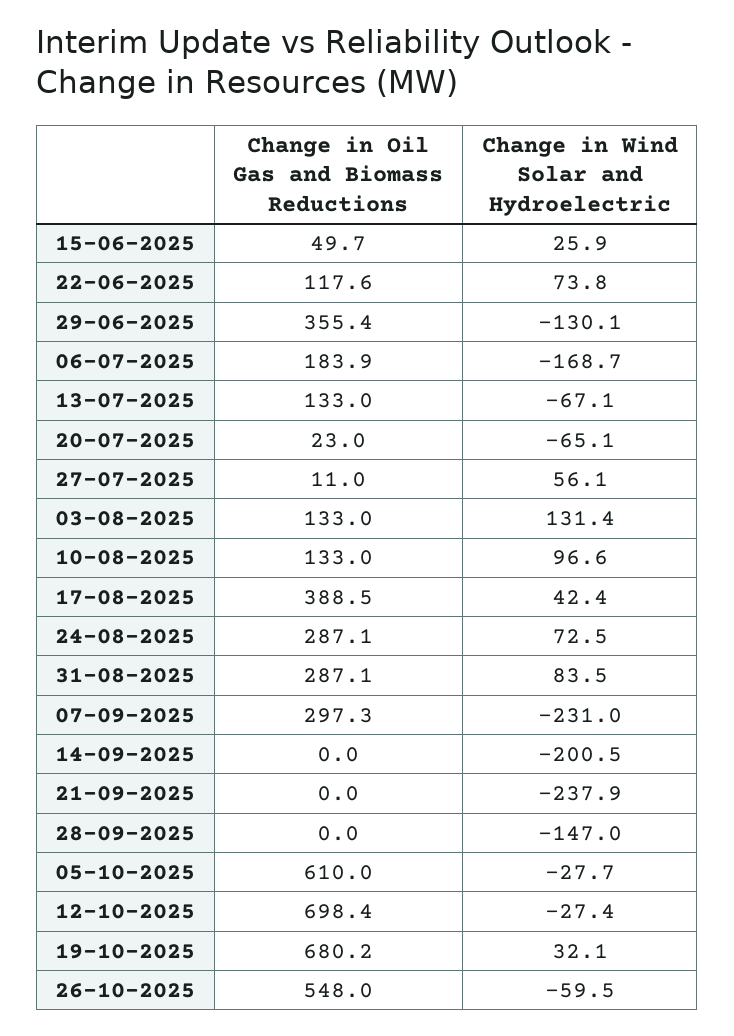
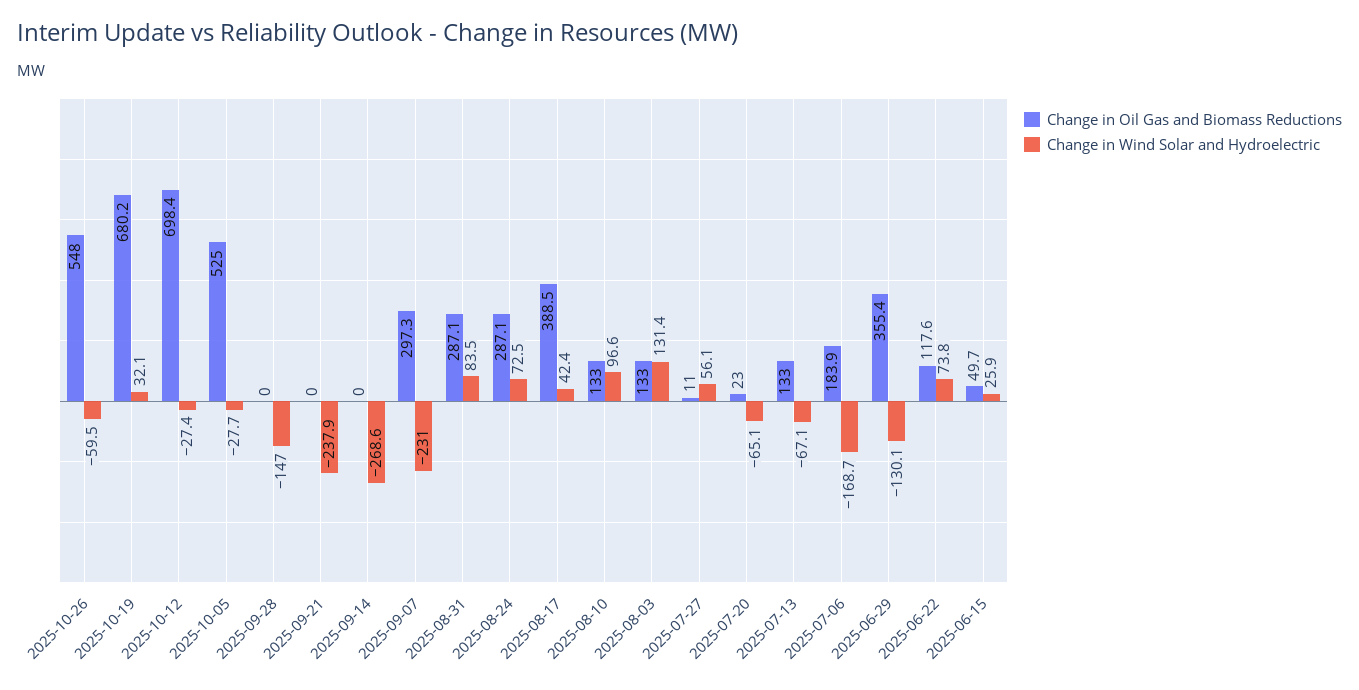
  {
    "Change in Oil Gas and Biomass Reductions": {
      "15-06-2025": 49.7,
      "22-06-2025": 117.6,
      "29-06-2025": 355.4,
      "06-07-2025": 183.9,
      "13-07-2025": 133,
      "20-07-2025": 23,
      "27-07-2025": 11,
      "03-08-2025": 133,
      "10-08-2025": 133,
      "17-08-2025": 388.5,
      "24-08-2025": 287.1,
      "31-08-2025": 287.1,
      "07-09-2025": 297.3,
      "14-09-2025": 0,
      "21-09-2025": 0,
      "28-09-2025": 0,
-     "05-10-2025": 610,
+     "05-10-2025": 525,
      "12-10-2025": 698.4,
      "19-10-2025": 680.2,
      "26-10-2025": 548
    },
    "Change in Wind Solar and Hydroelectric": {
      "15-06-2025": 25.9,
      "22-06-2025": 73.8,
      "29-06-2025": -130.1,
      "06-07-2025": -168.7,
      "13-07-2025": -67.1,
      "20-07-2025": -65.1,
      "27-07-2025": 56.1,
      "03-08-2025": 131.4,
      "10-08-2025": 96.6,
      "17-08-2025": 42.4,
      "24-08-2025": 72.5,
      "31-08-2025": 83.5,
      "07-09-2025": -231,
-     "14-09-2025": -200.5,
+     "14-09-2025": -268.6,
      "21-09-2025": -237.9,
      "28-09-2025": -147,
      "05-10-2025": -27.7,
      "12-10-2025": -27.4,
      "19-10-2025": 32.1,
      "26-10-2025": -59.5
    }
  }

